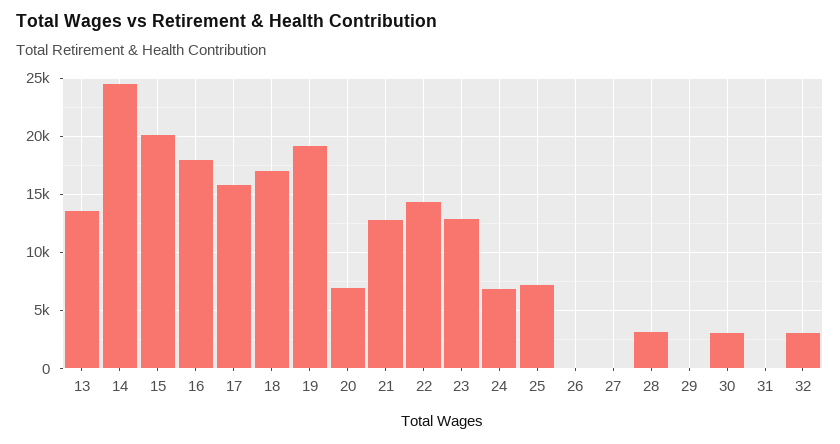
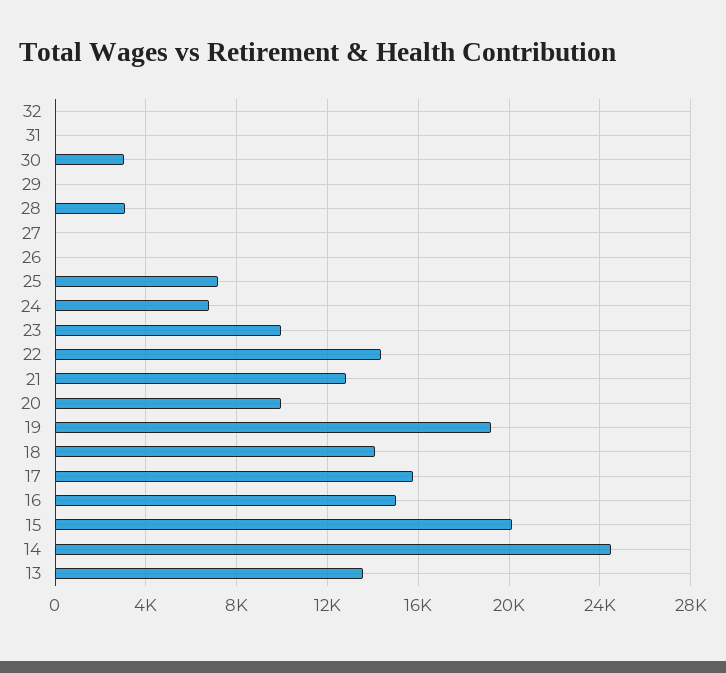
  {
    "13": 13500,
    "14": 24500,
    "15": 20000,
-   "16": 18000,
+   "16": 15000,
    "17": 16000,
-   "18": 17000,
+   "18": 14000,
    "19": 19000,
-   "20": 7000,
+   "20": 10000,
    "21": 13000,
    "22": 14500,
-   "23": 13000,
+   "23": 10000,
    "24": 7000,
    "25": 7000,
    "26": 0,
    "27": 0,
    "28": 3000,
    "29": 0,
    "30": 3000,
    "31": 0,
-   "32": 3000
+   "32": 0
  }

